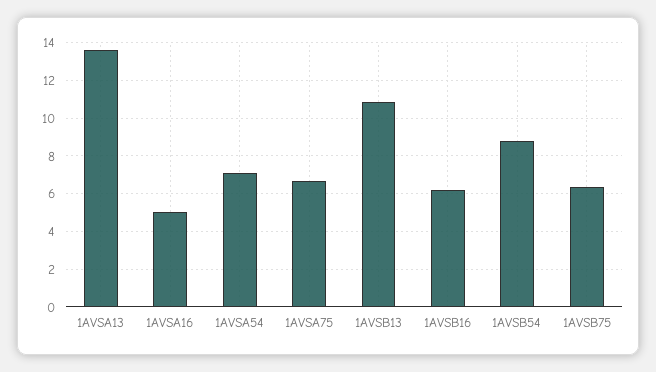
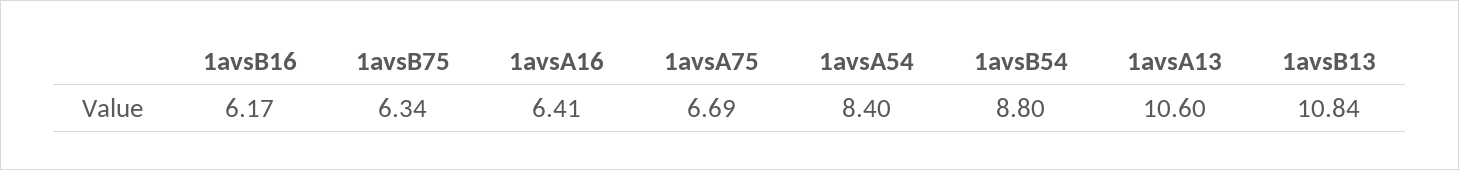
  {
-   "1AVSA13": 13.5,
+   "1AVSA13": 10.6,
-   "1AVSA16": 5,
+   "1AVSA16": 6.41,
-   "1AVSA54": 7,
+   "1AVSA54": 8.4,
    "1AVSA75": 6.69,
    "1AVSB13": 10.84,
    "1AVSB16": 6.17,
    "1AVSB54": 8.8,
    "1AVSB75": 6.34
  }

